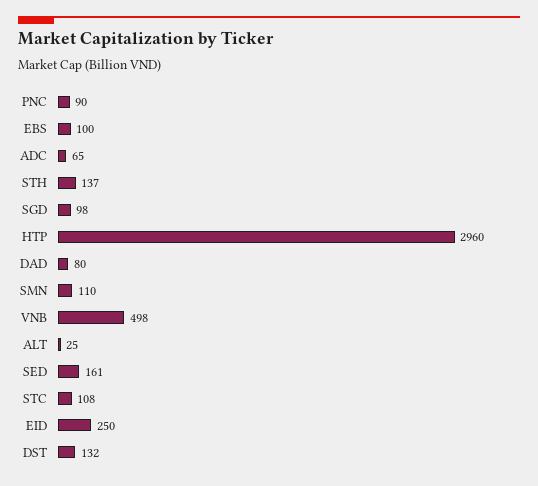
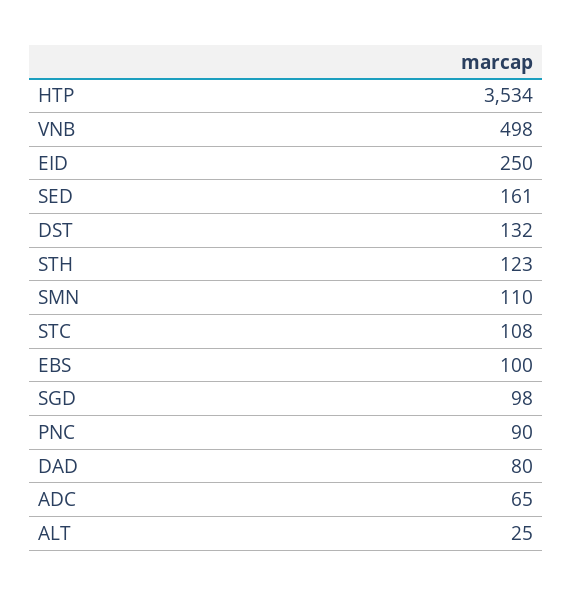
  {
    "PNC": 90,
    "EBS": 100,
    "ADC": 65,
-   "STH": 137,
+   "STH": 123,
    "SGD": 98,
-   "HTP": 2960,
+   "HTP": 3534,
    "DAD": 80,
    "SMN": 110,
    "VNB": 498,
    "ALT": 25,
    "SED": 161,
    "STC": 108,
    "EID": 250,
    "DST": 132
  }

